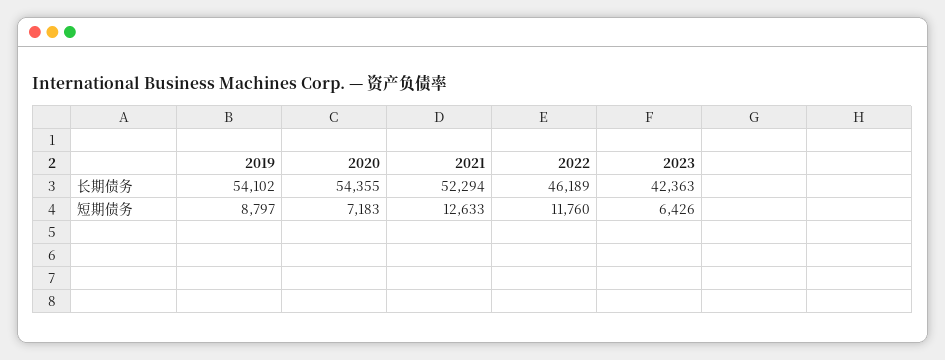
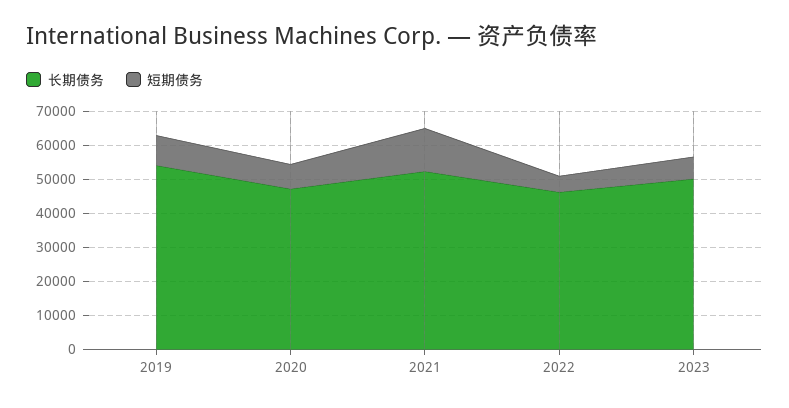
  {
    "长期债务": {
      "2019": 54102,
-     "2020": 54355,
+     "2020": 47500,
      "2021": 52294,
      "2022": 46189,
-     "2023": 42363
+     "2023": 50000
    },
    "短期债务": {
      "2019": 8797,
      "2020": 7183,
      "2021": 12633,
-     "2022": 11760,
+     "2022": 5000,
      "2023": 6426
    }
  }

